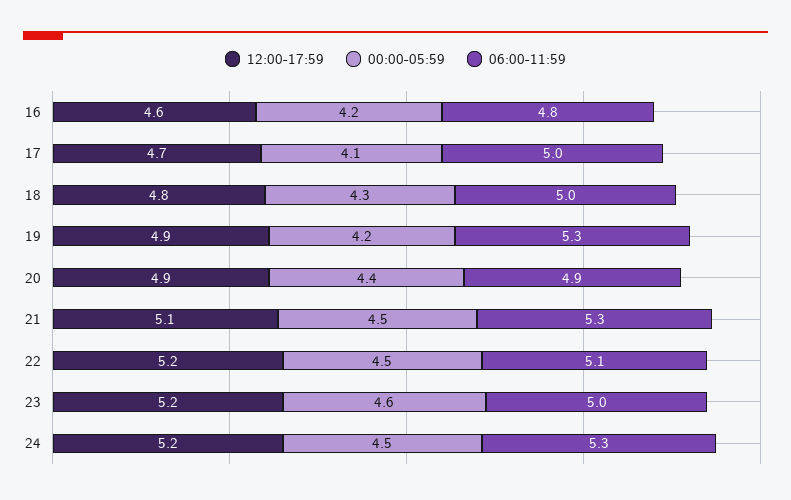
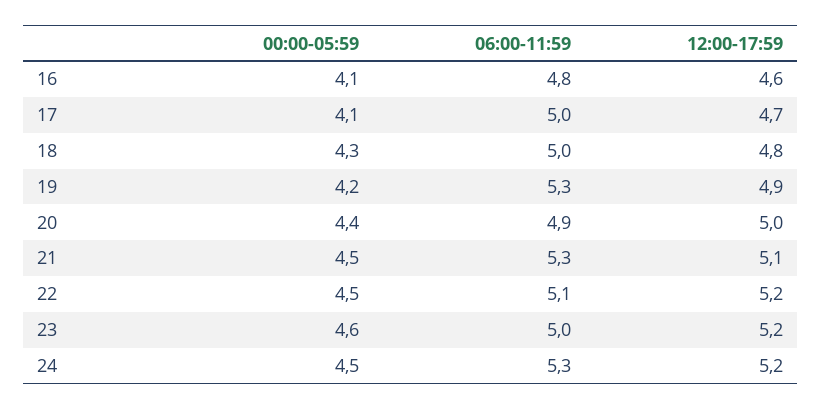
  {
    "12:00-17:59": {
      "16": 4.6,
      "17": 4.7,
      "18": 4.8,
      "19": 4.9,
-     "20": 4.9,
+     "20": 5,
      "21": 5.1,
      "22": 5.2,
      "23": 5.2,
      "24": 5.2
    },
    "00:00-05:59": {
-     "16": 4.2,
+     "16": 4.1,
      "17": 4.1,
      "18": 4.3,
      "19": 4.2,
      "20": 4.4,
      "21": 4.5,
      "22": 4.5,
      "23": 4.6,
      "24": 4.5
    },
    "06:00-11:59": {
      "16": 4.8,
      "17": 5,
      "18": 5,
      "19": 5.3,
      "20": 4.9,
      "21": 5.3,
      "22": 5.1,
      "23": 5,
      "24": 5.3
    }
  }

